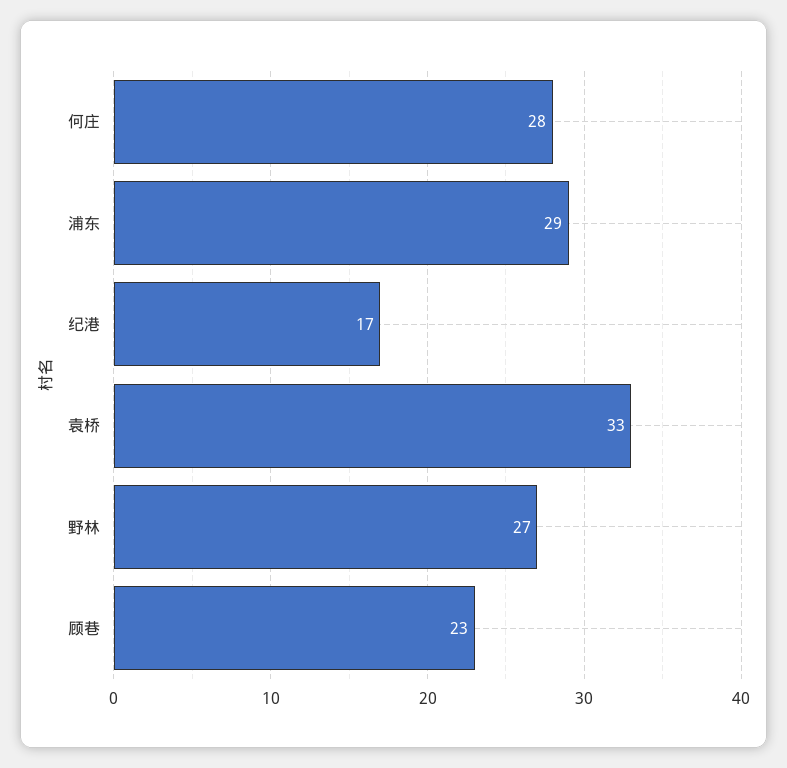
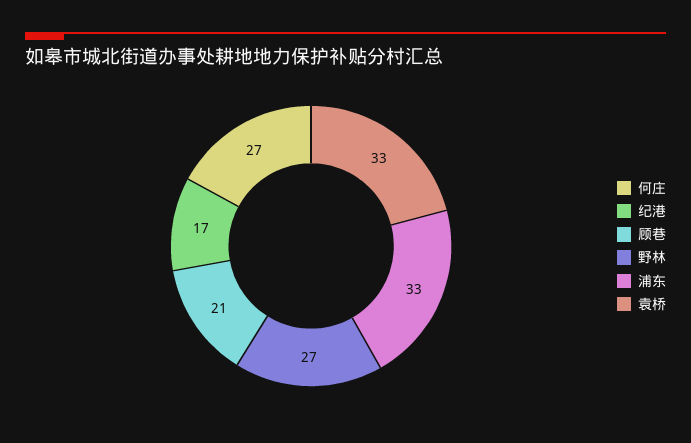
  {
-   "何庄": 28,
+   "何庄": 27,
-   "浦东": 29,
+   "浦东": 33,
    "纪港": 17,
    "袁桥": 33,
    "野林": 27,
-   "顾巷": 23
+   "顾巷": 21
  }

